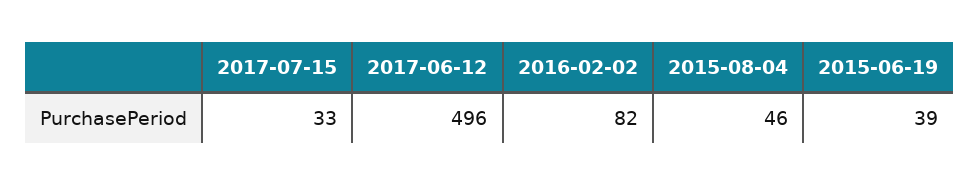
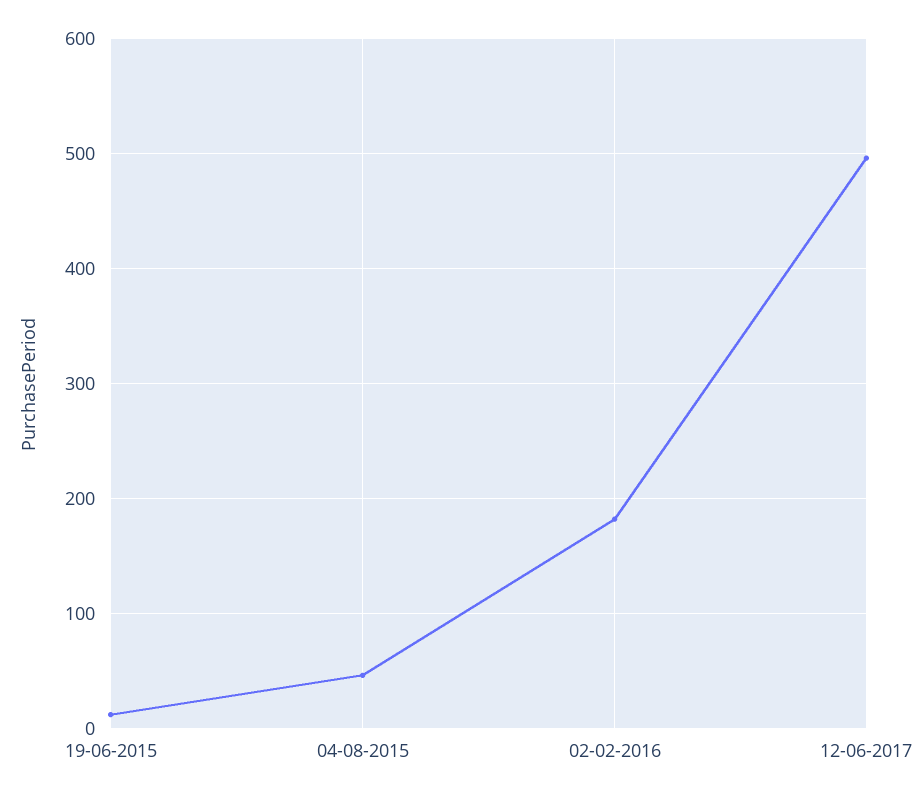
  {
-   "2017-07-15": 33,
    "2017-06-12": 496,
-   "2016-02-02": 82,
+   "2016-02-02": 180,
    "2015-08-04": 46,
-   "2015-06-19": 39
+   "2015-06-19": 10
  }

